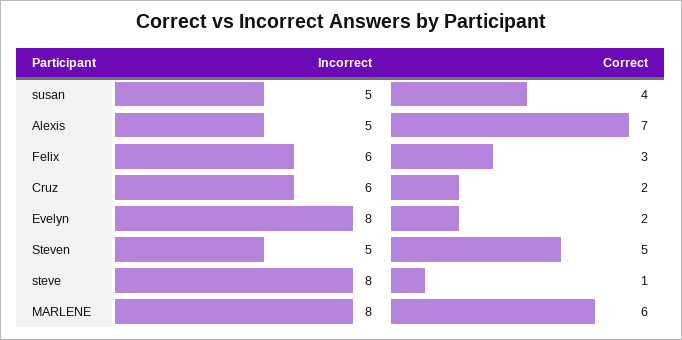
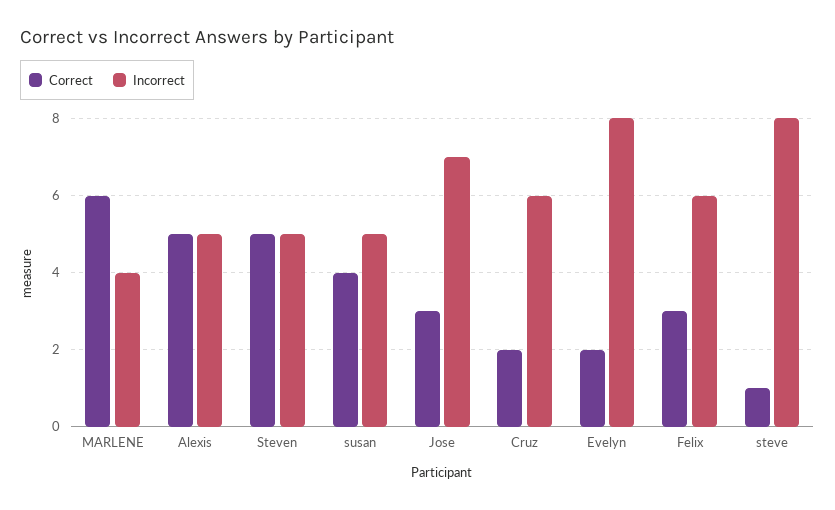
  {
    "Incorrect": {
      "susan": 5,
      "Alexis": 5,
      "Felix": 6,
      "Cruz": 6,
      "Evelyn": 8,
      "Steven": 5,
      "steve": 8,
-     "MARLENE": 8
+     "MARLENE": 4,
+     "Jose": 7
    },
    "Correct": {
      "susan": 4,
-     "Alexis": 7,
+     "Alexis": 5,
      "Felix": 3,
      "Cruz": 2,
      "Evelyn": 2,
      "Steven": 5,
      "steve": 1,
-     "MARLENE": 6
+     "MARLENE": 6,
+     "Jose": 3
    }
  }

